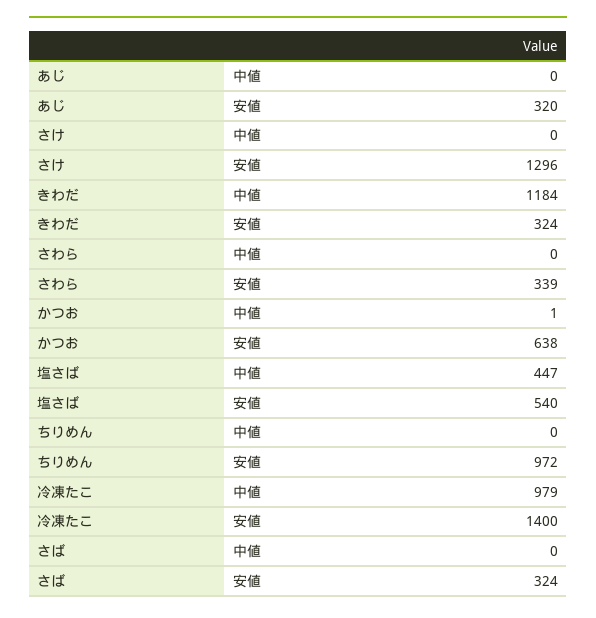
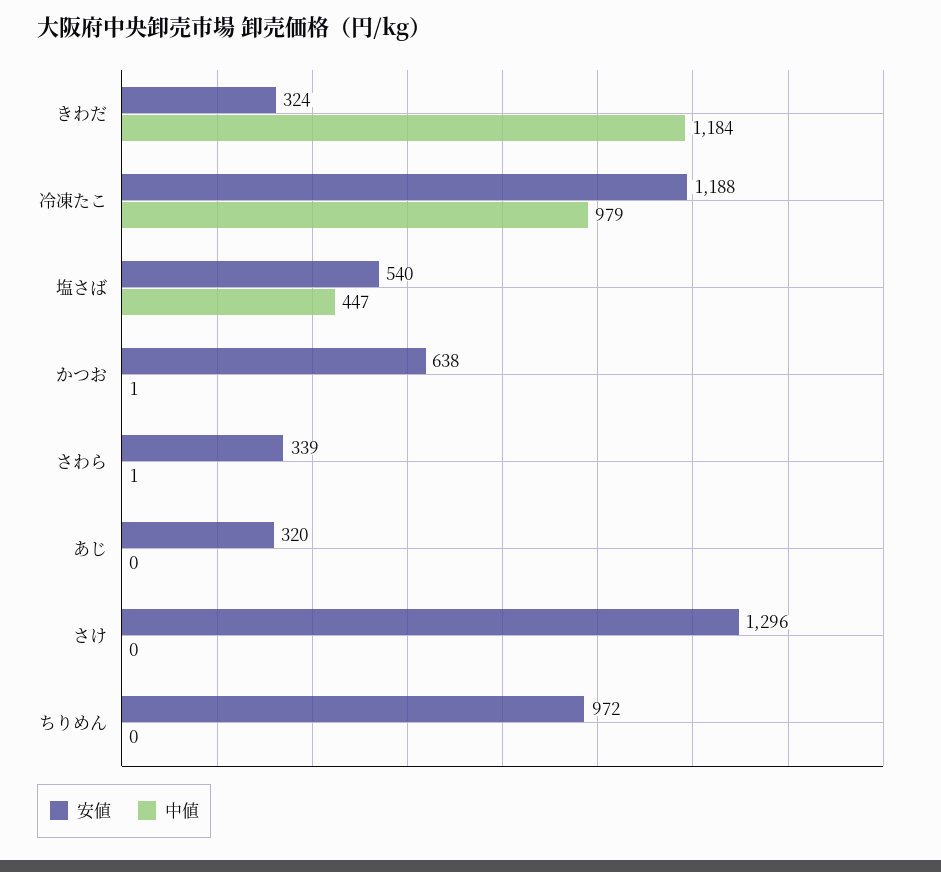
  {
    "中値": {
      "あじ": 0,
      "さけ": 0,
      "きわだ": 1184,
-     "さわら": 0,
+     "さわら": 1,
      "かつお": 1,
      "塩さば": 447,
      "ちりめん": 0,
-     "冷凍たこ": 979,
+     "冷凍たこ": 979
-     "さば": 0
    },
    "安値": {
      "あじ": 320,
      "さけ": 1296,
      "きわだ": 324,
      "さわら": 339,
      "かつお": 638,
      "塩さば": 540,
      "ちりめん": 972,
-     "冷凍たこ": 1400,
+     "冷凍たこ": 1188
-     "さば": 324
    }
  }

